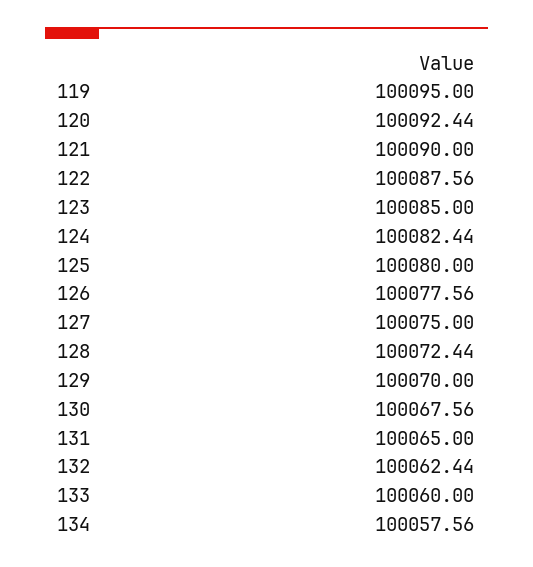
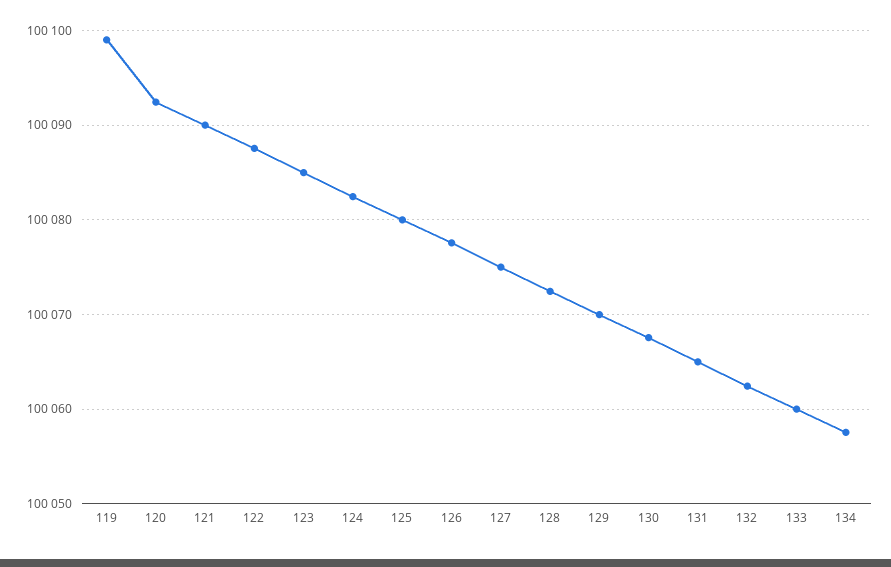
  {
-   "119": 100095,
+   "119": 100099,
    "120": 100092.44,
    "121": 100090,
    "122": 100087.56,
    "123": 100085,
    "124": 100082.44,
    "125": 100080,
    "126": 100077.56,
    "127": 100075,
    "128": 100072.44,
    "129": 100070,
    "130": 100067.56,
    "131": 100065,
    "132": 100062.44,
    "133": 100060,
    "134": 100057.56
  }

